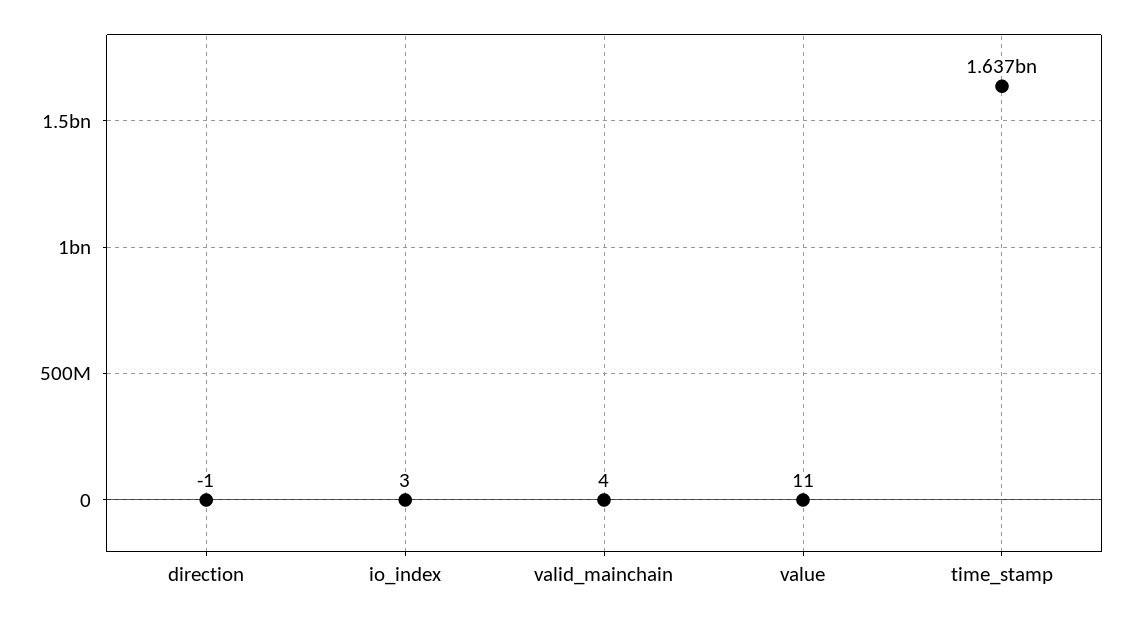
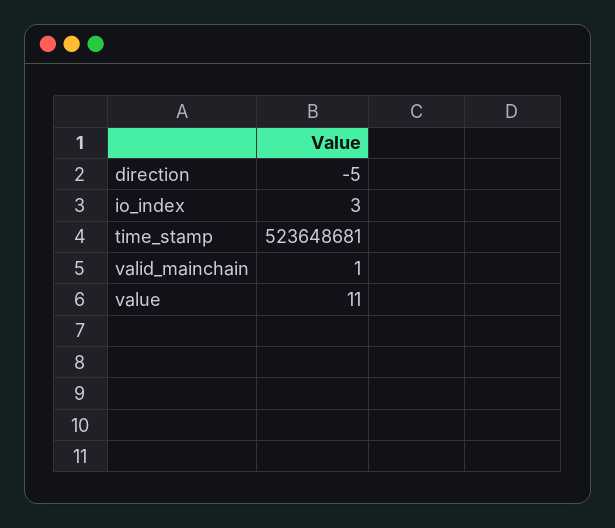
  {
-   "direction": -1,
+   "direction": -5,
    "io_index": 3,
-   "valid_mainchain": 4,
+   "valid_mainchain": 1,
    "value": 11,
-   "time_stamp": 1637000000
+   "time_stamp": 523648681
  }

